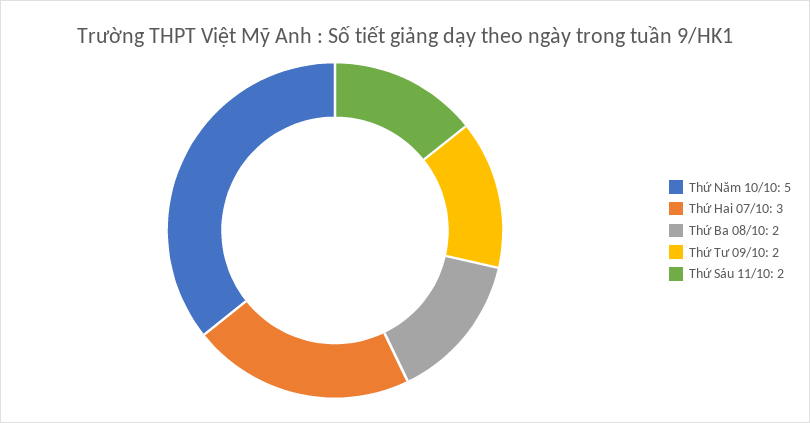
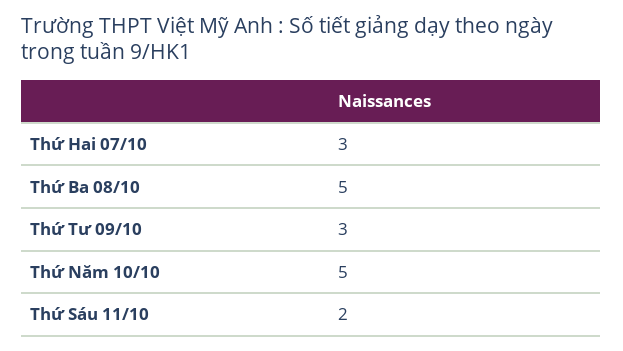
  {
    "Thứ Năm 10/10": 5,
    "Thứ Hai 07/10": 3,
-   "Thứ Ba 08/10": 2,
+   "Thứ Ba 08/10": 5,
-   "Thứ Tư 09/10": 2,
+   "Thứ Tư 09/10": 3,
    "Thứ Sáu 11/10": 2
  }

